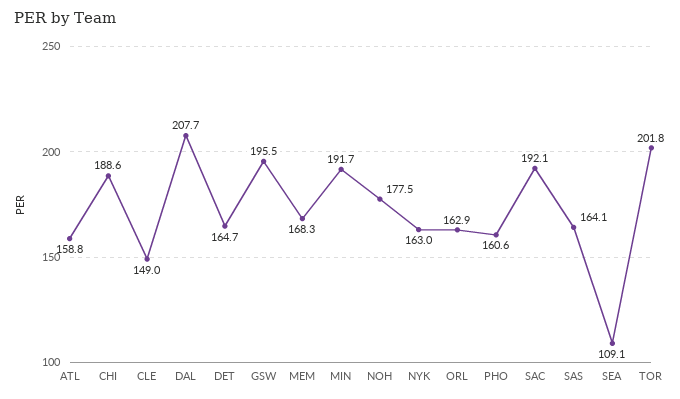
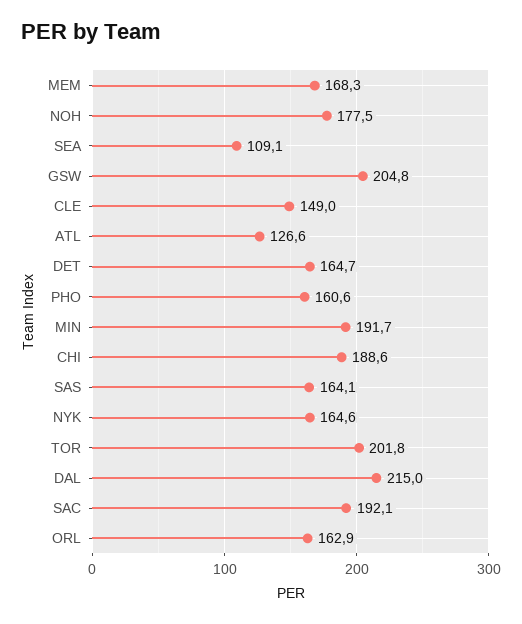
  {
-   "ATL": 158.8,
+   "ATL": 126.6,
    "CHI": 188.6,
    "CLE": 149,
-   "DAL": 207.7,
+   "DAL": 215,
    "DET": 164.7,
-   "GSW": 195.5,
+   "GSW": 204.8,
    "MEM": 168.3,
    "MIN": 191.7,
    "NOH": 177.5,
-   "NYK": 163,
+   "NYK": 164.6,
    "ORL": 162.9,
    "PHO": 160.6,
    "SAC": 192.1,
    "SAS": 164.1,
    "SEA": 109.1,
    "TOR": 201.8
  }

